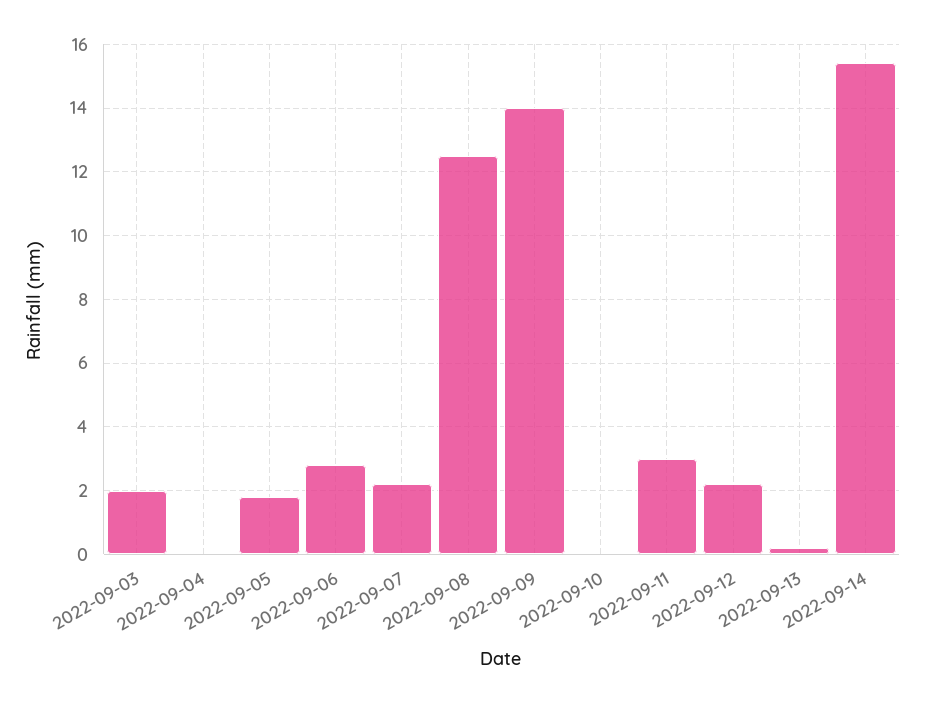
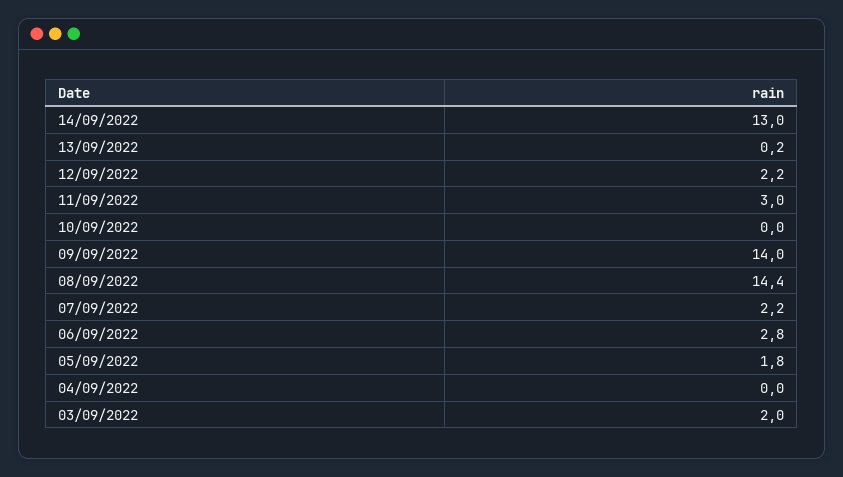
  {
    "2022-09-03": 2,
    "2022-09-04": 0,
    "2022-09-05": 1.8,
    "2022-09-06": 2.8,
    "2022-09-07": 2.2,
-   "2022-09-08": 12.5,
+   "2022-09-08": 14.4,
    "2022-09-09": 14,
    "2022-09-10": 0,
    "2022-09-11": 3,
    "2022-09-12": 2.2,
    "2022-09-13": 0.2,
-   "2022-09-14": 15.5
+   "2022-09-14": 13
  }

